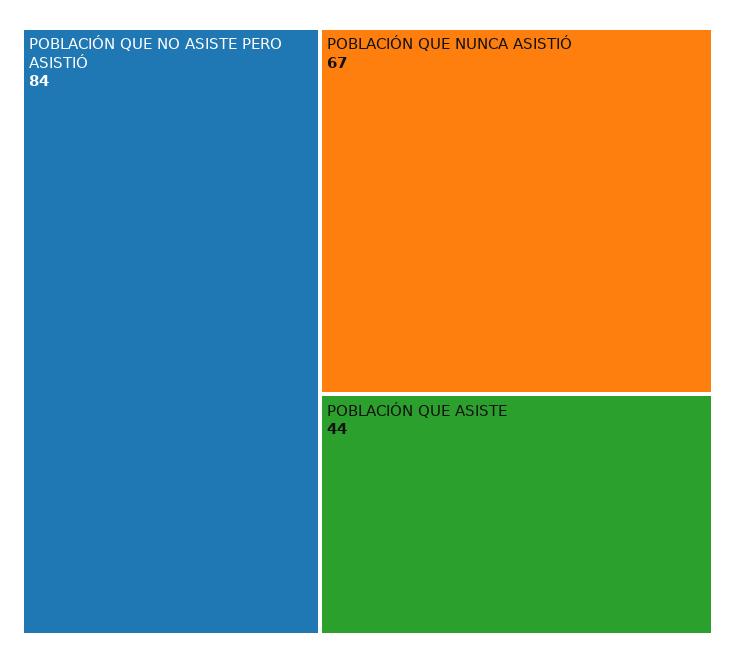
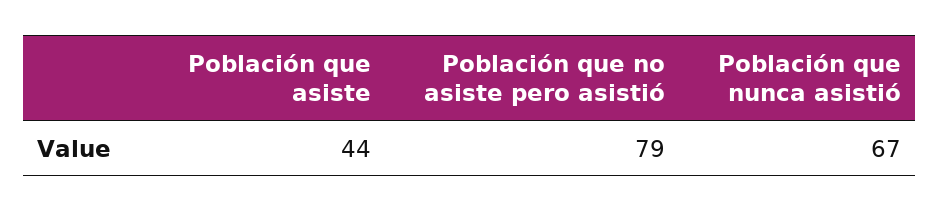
  {
-   "POBLACIÓN QUE NO ASISTE PERO ASISTIÓ": 84,
+   "POBLACIÓN QUE NO ASISTE PERO ASISTIÓ": 79,
    "POBLACIÓN QUE NUNCA ASISTIÓ": 67,
    "POBLACIÓN QUE ASISTE": 44
  }

